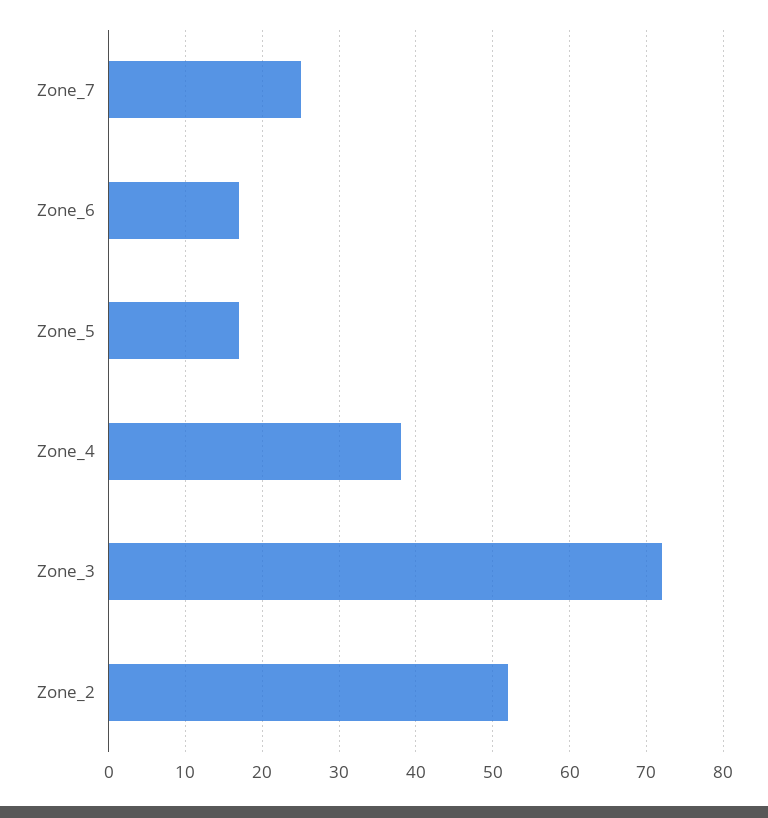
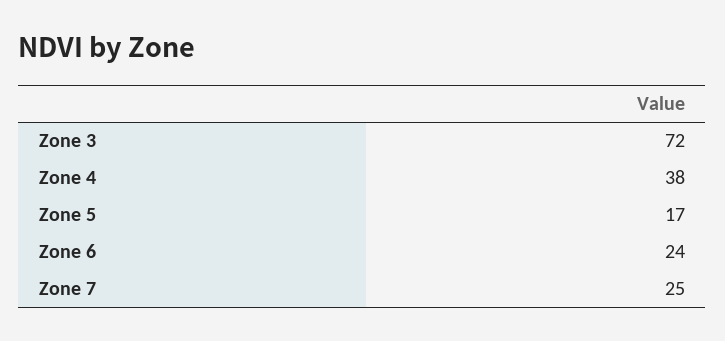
  {
    "Zone_7": 25,
-   "Zone_6": 17,
+   "Zone_6": 24,
    "Zone_5": 17,
    "Zone_4": 38,
-   "Zone_3": 72,
+   "Zone_3": 72
-   "Zone_2": 52
  }

